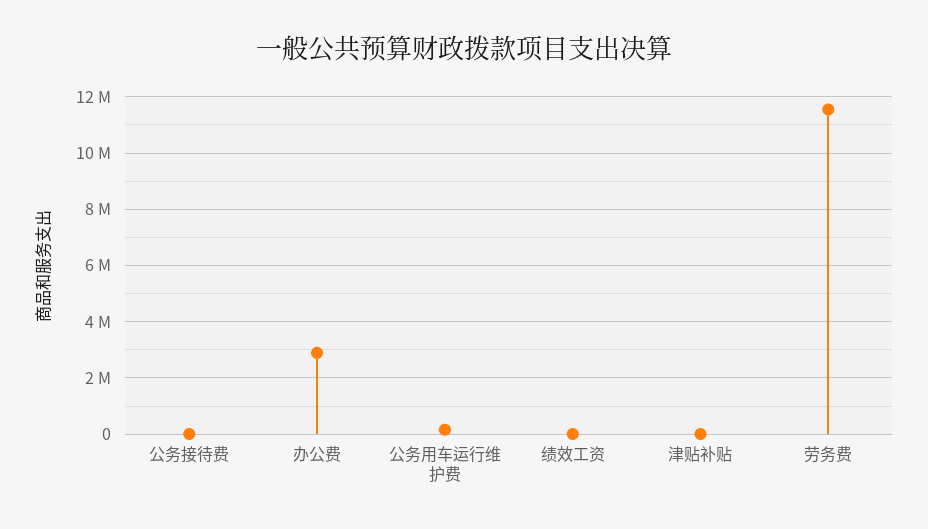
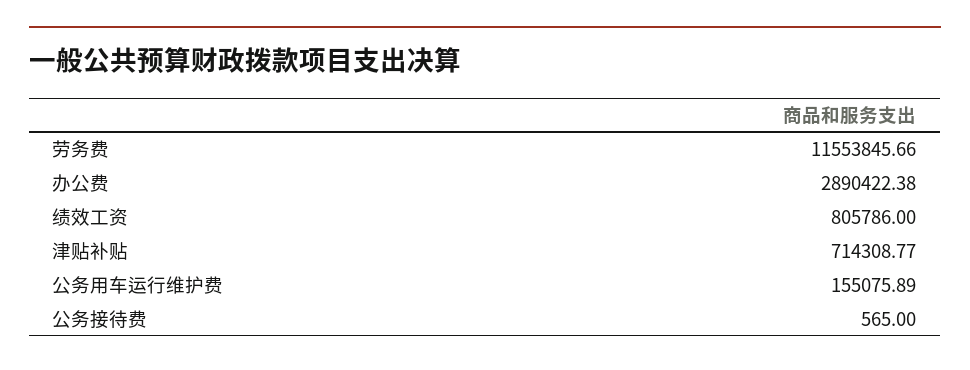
  {
    "公务接待费": 565,
    "办公费": 2890422.38,
    "公务用车运行维护费": 155075.89,
-   "绩效工资": 0,
+   "绩效工资": 805786,
-   "津贴补贴": 0,
+   "津贴补贴": 714308.77,
    "劳务费": 11553845.66
  }

